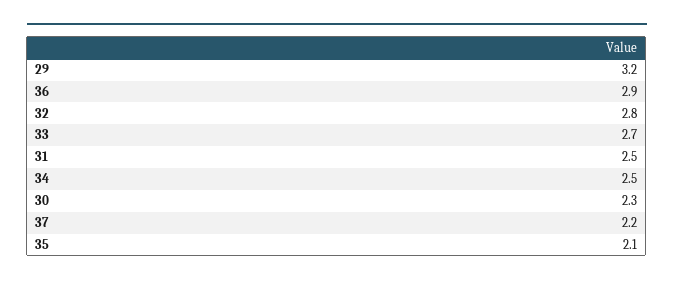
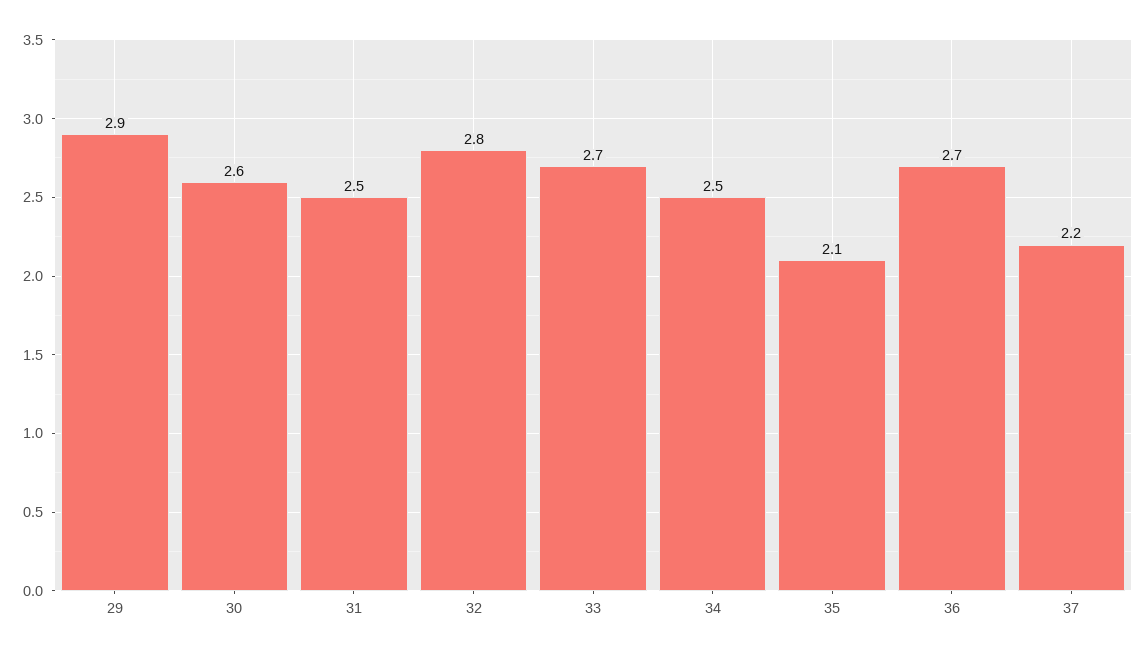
  {
-   "29": 3.2,
+   "29": 2.9,
-   "36": 2.9,
+   "36": 2.7,
    "32": 2.8,
    "33": 2.7,
    "31": 2.5,
    "34": 2.5,
-   "30": 2.3,
+   "30": 2.6,
    "37": 2.2,
    "35": 2.1
  }

